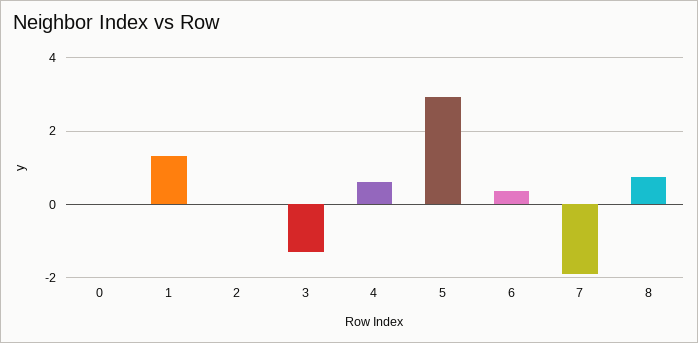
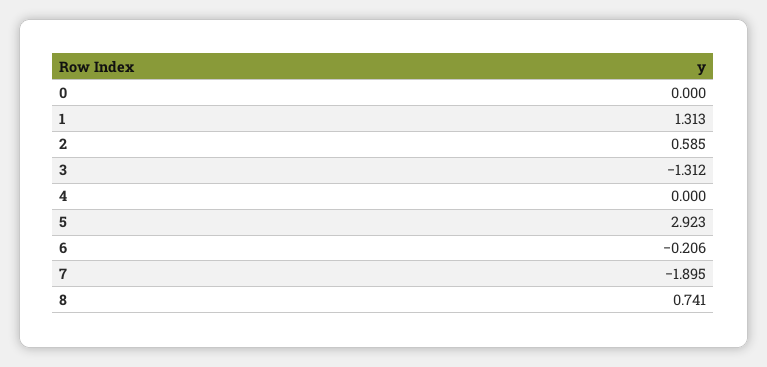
  {
    "0": 0,
    "1": 1.313,
-   "2": 0,
+   "2": 0.585,
    "3": -1.312,
-   "4": 0.6,
+   "4": 0,
    "5": 2.923,
-   "6": 0.4,
+   "6": -0.206,
    "7": -1.895,
    "8": 0.741
  }

